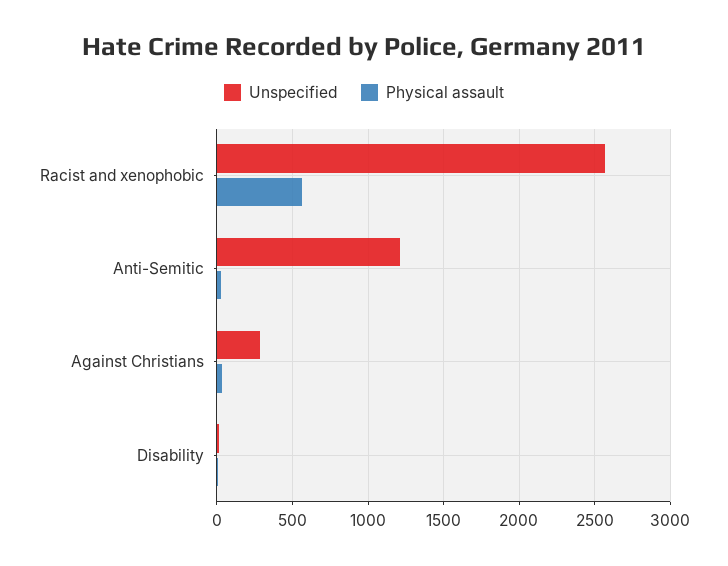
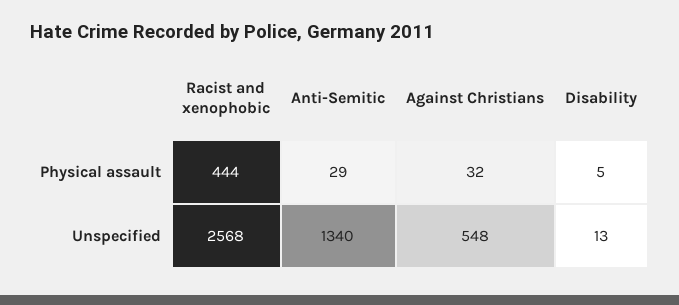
  {
    "Unspecified": {
      "Racist and xenophobic": 2568,
-     "Anti-Semitic": 1200,
+     "Anti-Semitic": 1340,
-     "Against Christians": 300,
+     "Against Christians": 548,
      "Disability": 13
    },
    "Physical assault": {
-     "Racist and xenophobic": 550,
+     "Racist and xenophobic": 444,
      "Anti-Semitic": 29,
      "Against Christians": 32,
      "Disability": 5
    }
  }

